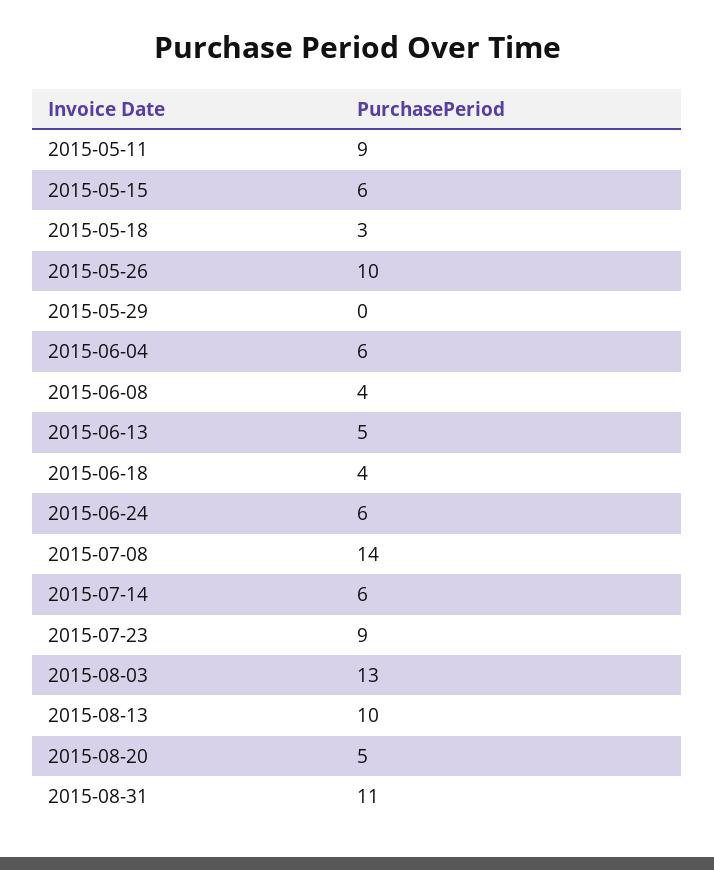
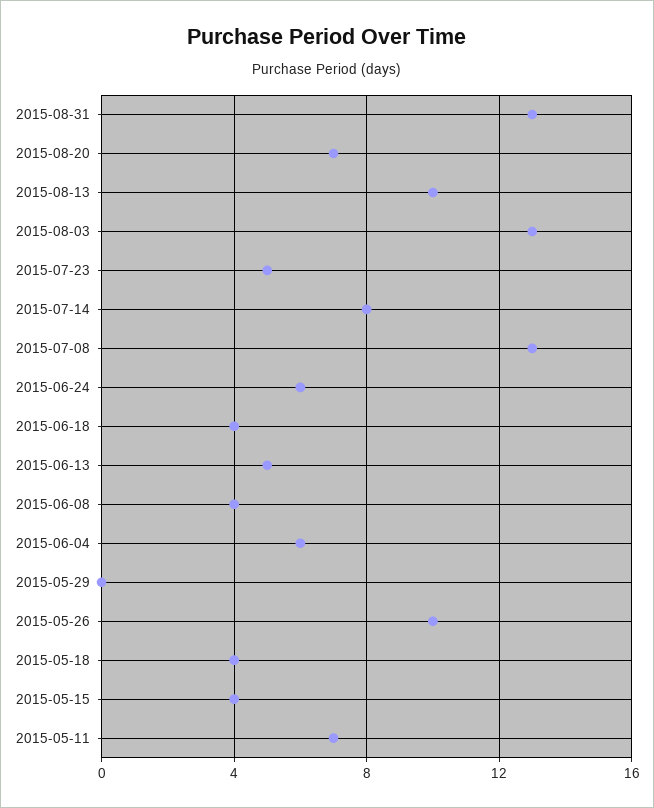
  {
-   "2015-05-11": 9,
+   "2015-05-11": 7,
-   "2015-05-15": 6,
+   "2015-05-15": 4,
-   "2015-05-18": 3,
+   "2015-05-18": 4,
    "2015-05-26": 10,
    "2015-05-29": 0,
    "2015-06-04": 6,
    "2015-06-08": 4,
    "2015-06-13": 5,
    "2015-06-18": 4,
    "2015-06-24": 6,
-   "2015-07-08": 14,
+   "2015-07-08": 13,
-   "2015-07-14": 6,
+   "2015-07-14": 8,
-   "2015-07-23": 9,
+   "2015-07-23": 5,
    "2015-08-03": 13,
    "2015-08-13": 10,
-   "2015-08-20": 5,
+   "2015-08-20": 7,
-   "2015-08-31": 11
+   "2015-08-31": 13
  }

